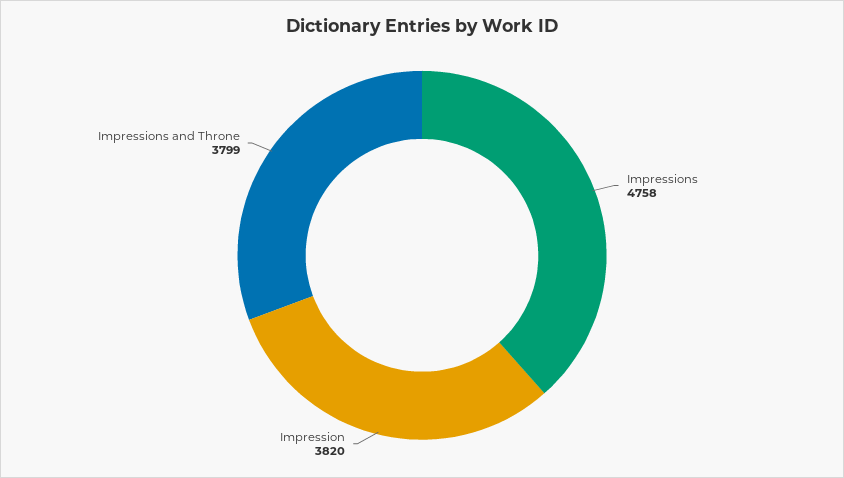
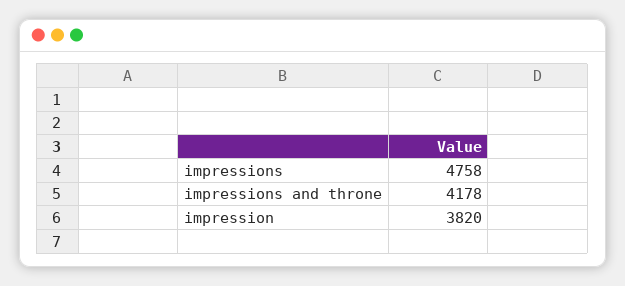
  {
    "Impressions": 4758,
    "Impression": 3820,
-   "Impressions and Throne": 3799
+   "Impressions and Throne": 4178
  }

